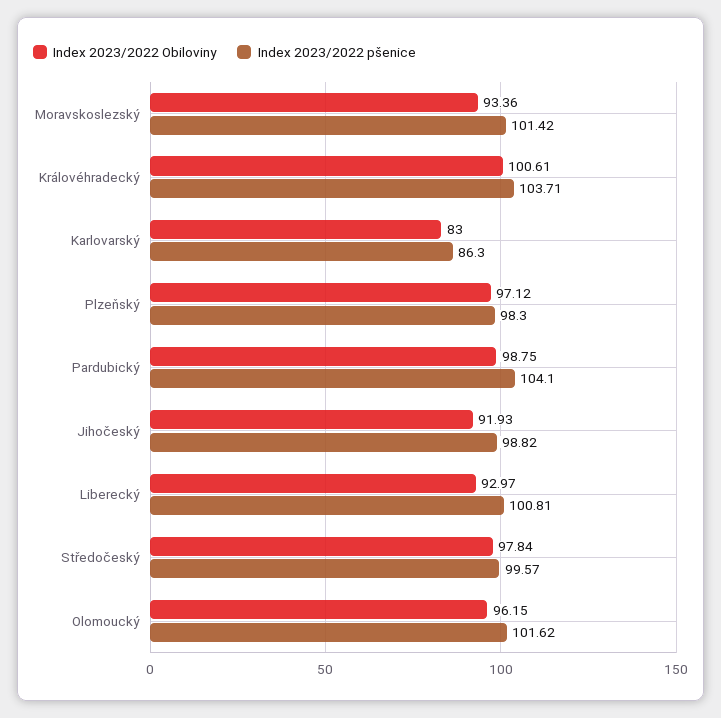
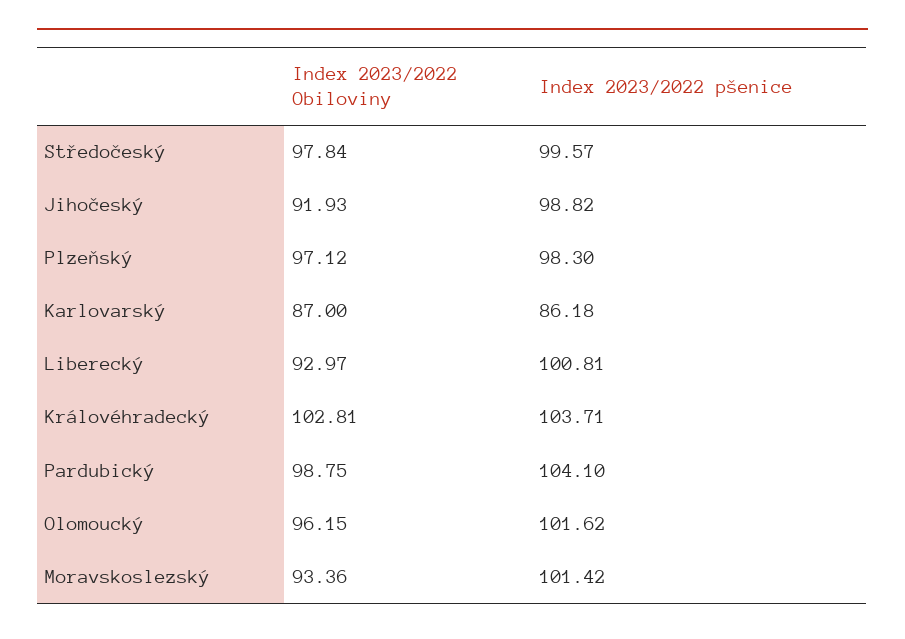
  {
    "Index 2023/2022 Obiloviny": {
      "Moravskoslezský": 93.36,
-     "Královéhradecký": 100.61,
+     "Královéhradecký": 102.81,
-     "Karlovarský": 83,
+     "Karlovarský": 87,
      "Plzeňský": 97.12,
      "Pardubický": 98.75,
      "Jihočeský": 91.93,
      "Liberecký": 92.97,
      "Středočeský": 97.84,
      "Olomoucký": 96.15
    },
    "Index 2023/2022 pšenice": {
      "Moravskoslezský": 101.42,
      "Královéhradecký": 103.71,
-     "Karlovarský": 86.3,
+     "Karlovarský": 86.18,
      "Plzeňský": 98.3,
      "Pardubický": 104.1,
      "Jihočeský": 98.82,
      "Liberecký": 100.81,
      "Středočeský": 99.57,
      "Olomoucký": 101.62
    }
  }

